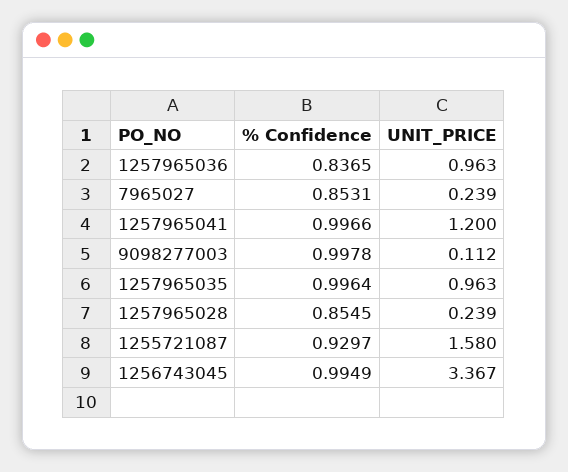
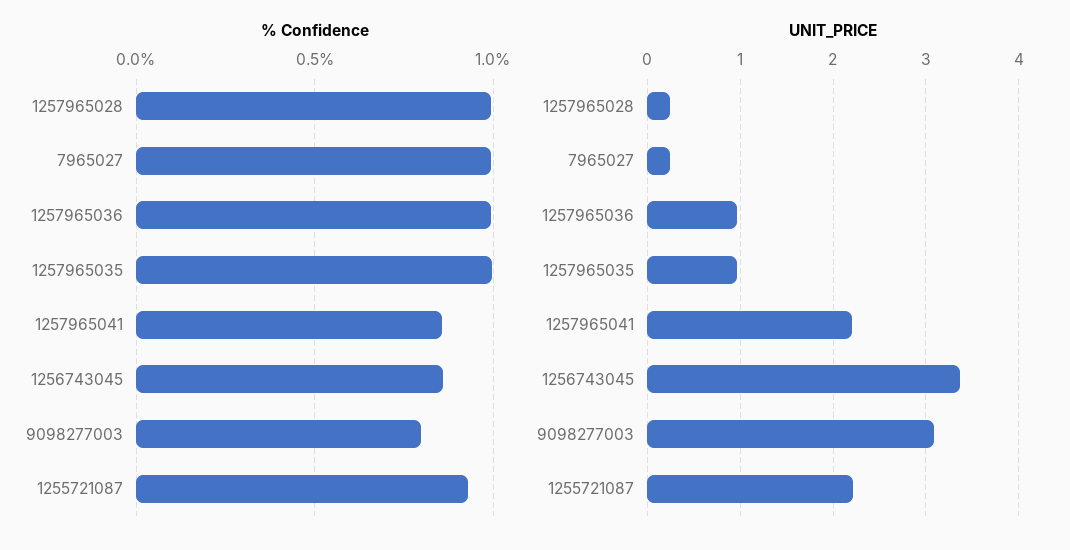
  {
    "% Confidence": {
-     "1257965036": 0.8365,
+     "1257965036": 1,
-     "7965027": 0.8531,
+     "7965027": 1,
-     "1257965041": 0.9966,
+     "1257965041": 0.85,
-     "9098277003": 0.9978,
+     "9098277003": 0.8,
      "1257965035": 0.9964,
-     "1257965028": 0.8545,
+     "1257965028": 1,
      "1255721087": 0.9297,
-     "1256743045": 0.9949
+     "1256743045": 0.85
    },
    "UNIT_PRICE": {
      "1257965036": 0.963,
      "7965027": 0.239,
-     "1257965041": 1.2,
+     "1257965041": 2.2,
-     "9098277003": 0.112,
+     "9098277003": 3.1,
      "1257965035": 0.963,
      "1257965028": 0.239,
-     "1255721087": 1.58,
+     "1255721087": 2.2,
      "1256743045": 3.367
    }
  }

